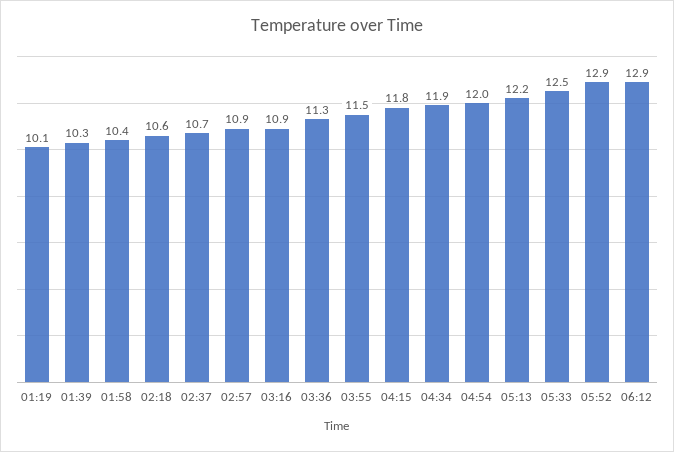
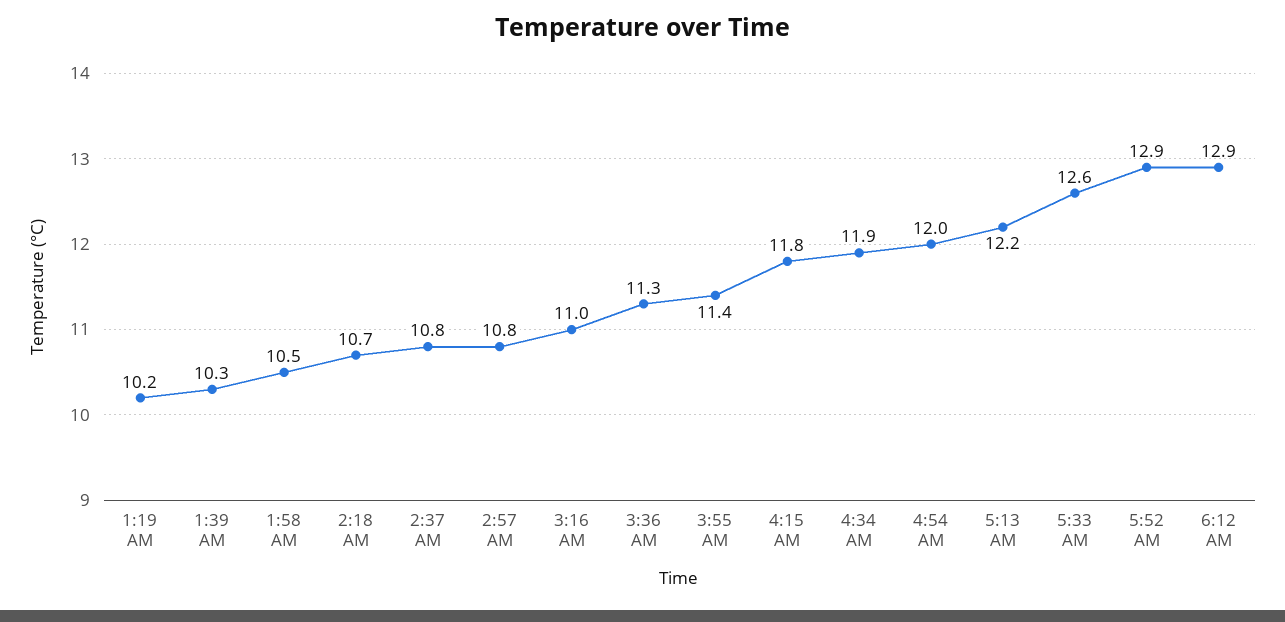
  {
-   "01:19": 10.1,
+   "01:19": 10.2,
    "01:39": 10.3,
-   "01:58": 10.4,
+   "01:58": 10.5,
-   "02:18": 10.6,
+   "02:18": 10.7,
-   "02:37": 10.7,
+   "02:37": 10.8,
-   "02:57": 10.9,
+   "02:57": 10.8,
-   "03:16": 10.9,
+   "03:16": 11,
    "03:36": 11.3,
-   "03:55": 11.5,
+   "03:55": 11.4,
    "04:15": 11.8,
    "04:34": 11.9,
    "04:54": 12,
    "05:13": 12.2,
-   "05:33": 12.5,
+   "05:33": 12.6,
    "05:52": 12.9,
    "06:12": 12.9
  }

